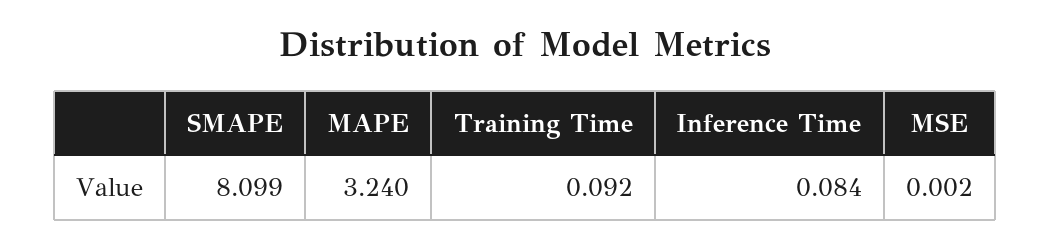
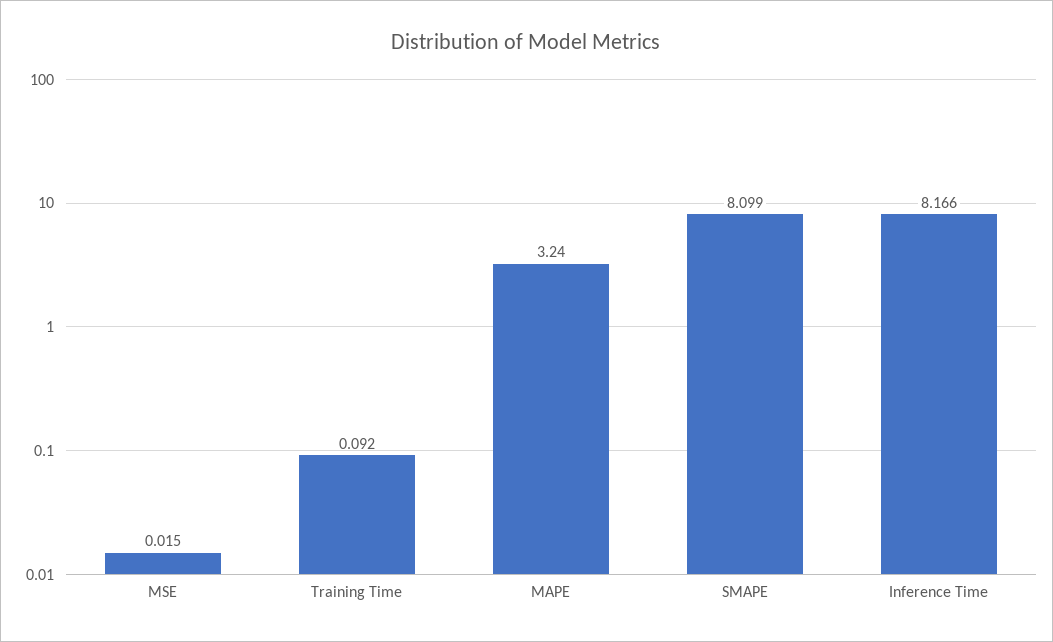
  {
    "SMAPE": 8.099,
    "MAPE": 3.24,
    "Training Time": 0.092,
-   "Inference Time": 0.084,
+   "Inference Time": 8.166,
-   "MSE": 0.002
+   "MSE": 0.015
  }

